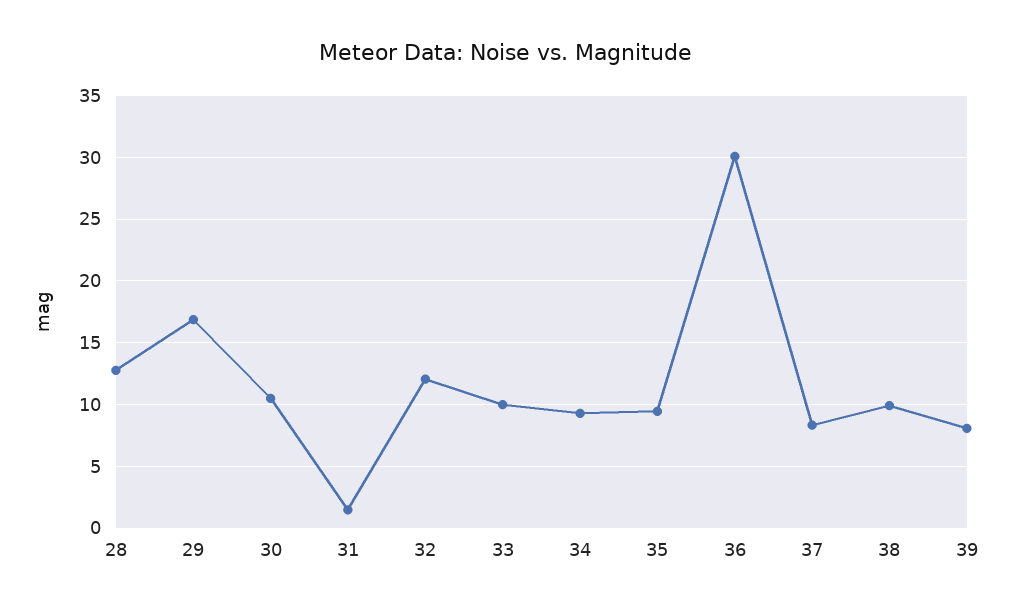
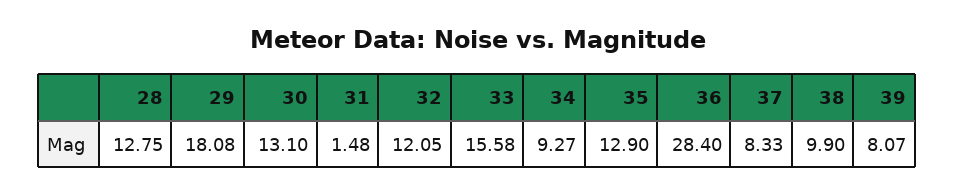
  {
    "28": 12.75,
-   "29": 17,
+   "29": 18.08,
-   "30": 10.5,
+   "30": 13.1,
    "31": 1.48,
    "32": 12.05,
-   "33": 10,
+   "33": 15.58,
    "34": 9.27,
-   "35": 9.5,
+   "35": 12.9,
-   "36": 30,
+   "36": 28.4,
    "37": 8.33,
    "38": 9.9,
    "39": 8.07
  }

